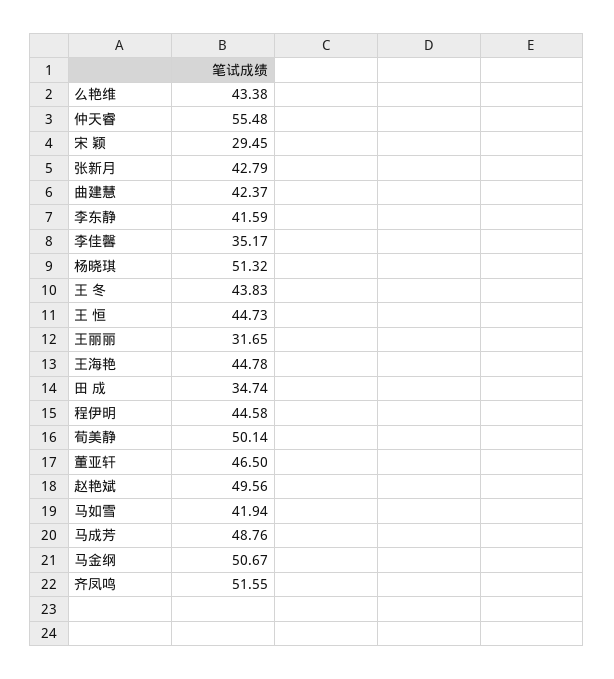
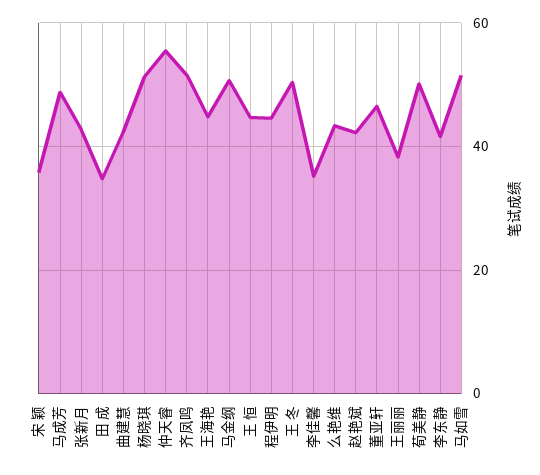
  {
    "么艳维": 43.38,
    "仲天睿": 55.48,
-   "宋 颖": 29.45,
+   "宋 颖": 36,
    "张新月": 42.79,
    "曲建慧": 42.37,
    "李东静": 41.59,
    "李佳馨": 35.17,
    "杨晓琪": 51.32,
-   "王 冬": 43.83,
+   "王 冬": 50,
    "王 恒": 44.73,
-   "王丽丽": 31.65,
+   "王丽丽": 38,
    "王海艳": 44.78,
    "田 成": 34.74,
    "程伊明": 44.58,
    "荀美静": 50.14,
    "董亚轩": 46.5,
-   "赵艳斌": 49.56,
+   "赵艳斌": 42,
-   "马如雪": 41.94,
+   "马如雪": 52,
    "马成芳": 48.76,
    "马金纲": 50.67,
    "齐凤鸣": 51.55
  }

